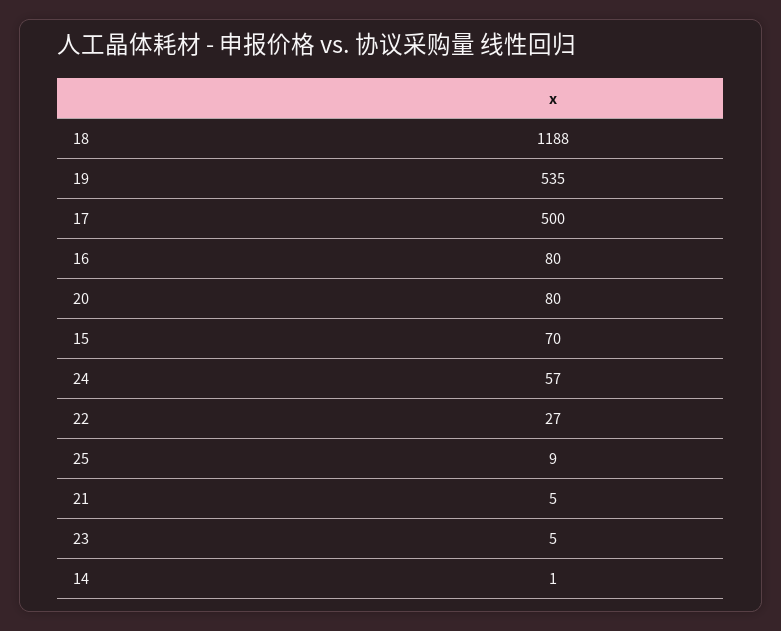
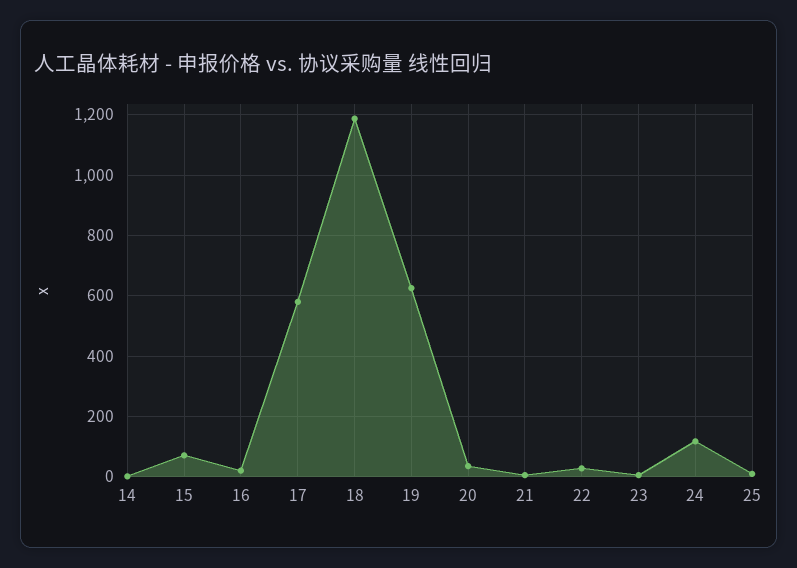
  {
    "18": 1188,
-   "19": 535,
+   "19": 620,
-   "17": 500,
+   "17": 580,
-   "16": 80,
+   "16": 20,
-   "20": 80,
+   "20": 40,
    "15": 70,
-   "24": 57,
+   "24": 120,
    "22": 27,
    "25": 9,
    "21": 5,
    "23": 5,
    "14": 1
  }

